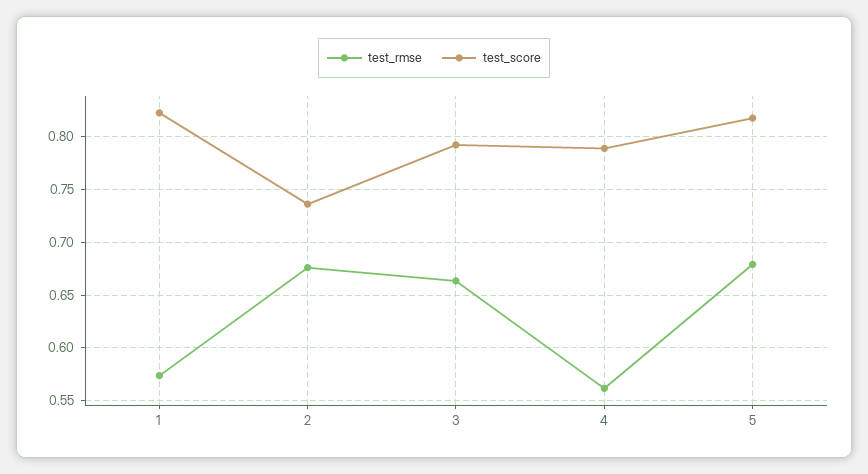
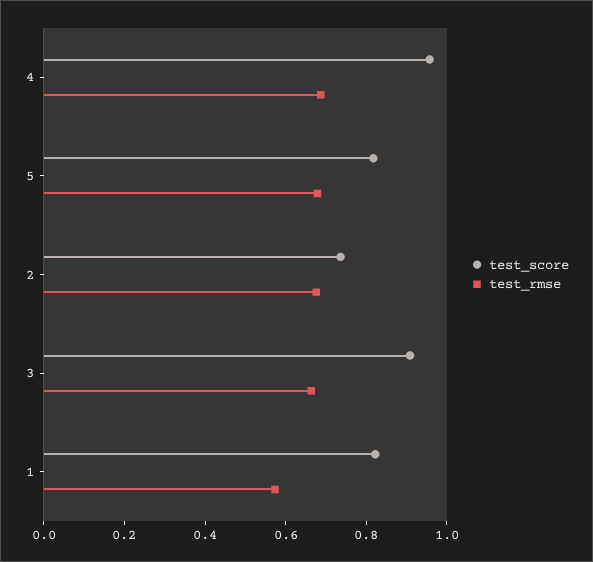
  {
    "test_rmse": {
      "1": 0.57,
      "2": 0.68,
      "3": 0.66,
-     "4": 0.56,
+     "4": 0.7,
      "5": 0.68
    },
    "test_score": {
      "1": 0.82,
      "2": 0.74,
-     "3": 0.79,
+     "3": 0.9,
-     "4": 0.79,
+     "4": 0.95,
      "5": 0.82
    }
  }

